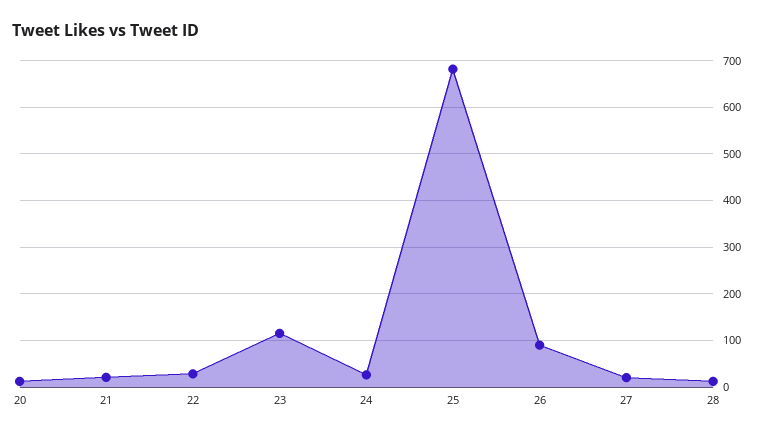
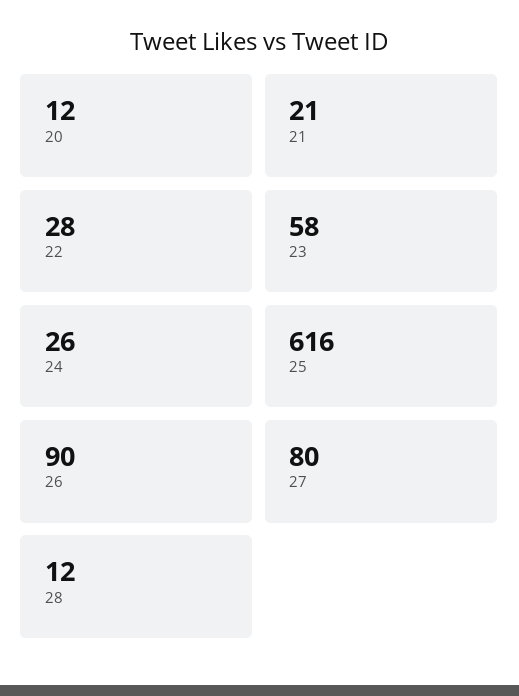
  {
    "20": 12,
    "21": 21,
    "22": 28,
-   "23": 120,
+   "23": 58,
    "24": 26,
-   "25": 680,
+   "25": 616,
    "26": 90,
-   "27": 20,
+   "27": 80,
    "28": 12
  }

